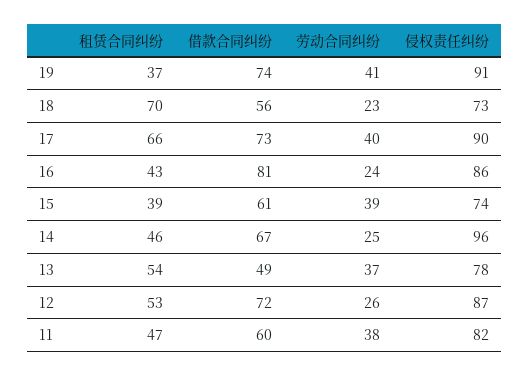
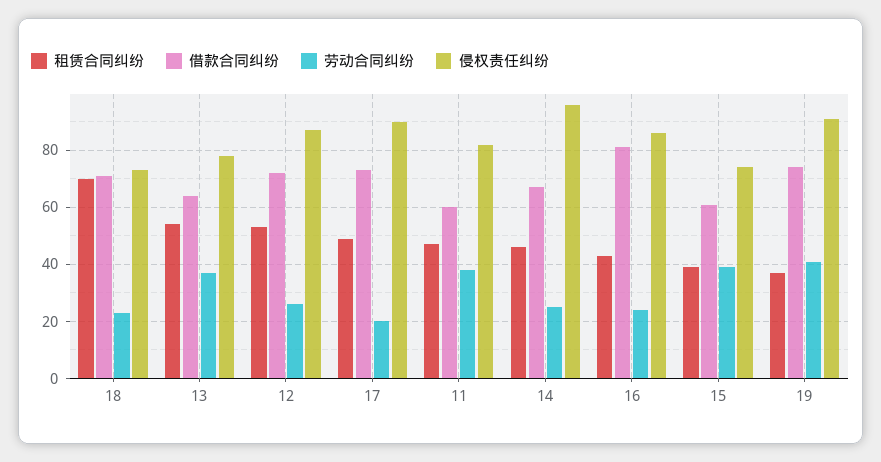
  {
    "租赁合同纠纷": {
      "19": 37,
      "18": 70,
-     "17": 66,
+     "17": 50,
      "16": 43,
      "15": 39,
      "14": 46,
      "13": 54,
      "12": 53,
      "11": 47
    },
    "借款合同纠纷": {
      "19": 74,
-     "18": 56,
+     "18": 70,
      "17": 73,
      "16": 81,
      "15": 61,
      "14": 67,
-     "13": 49,
+     "13": 65,
      "12": 72,
      "11": 60
    },
    "劳动合同纠纷": {
      "19": 41,
      "18": 23,
-     "17": 40,
+     "17": 20,
      "16": 24,
      "15": 39,
      "14": 25,
      "13": 37,
      "12": 26,
      "11": 38
    },
    "侵权责任纠纷": {
      "19": 91,
      "18": 73,
      "17": 90,
      "16": 86,
      "15": 74,
      "14": 96,
      "13": 78,
      "12": 87,
      "11": 82
    }
  }

